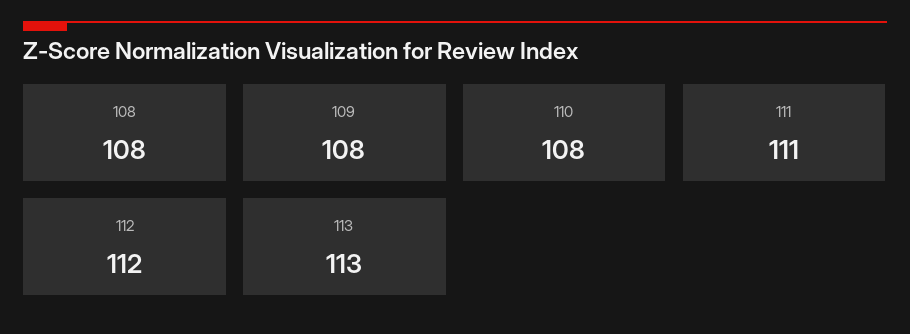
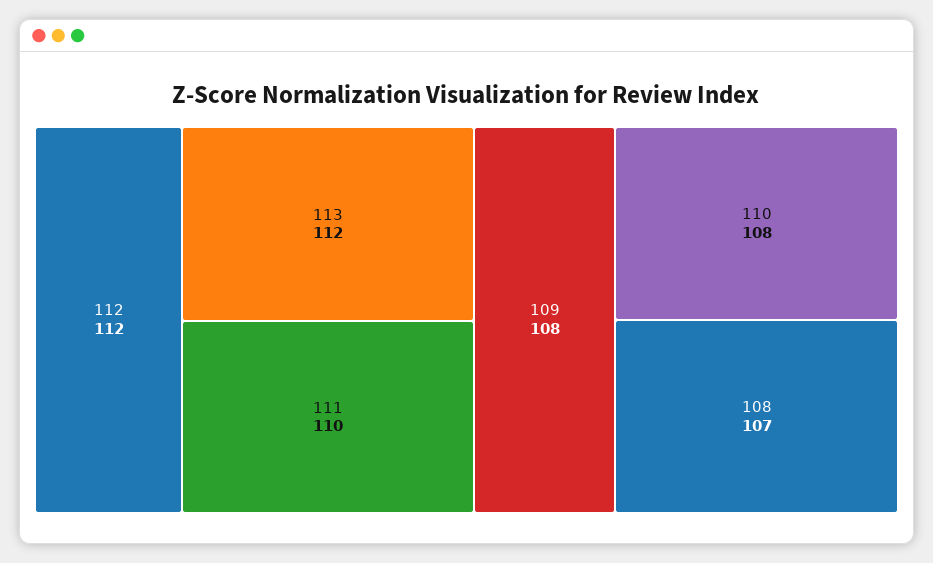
  {
-   "108": 108,
+   "108": 107,
    "109": 108,
    "110": 108,
-   "111": 111,
+   "111": 110,
    "112": 112,
-   "113": 113
+   "113": 112
  }

